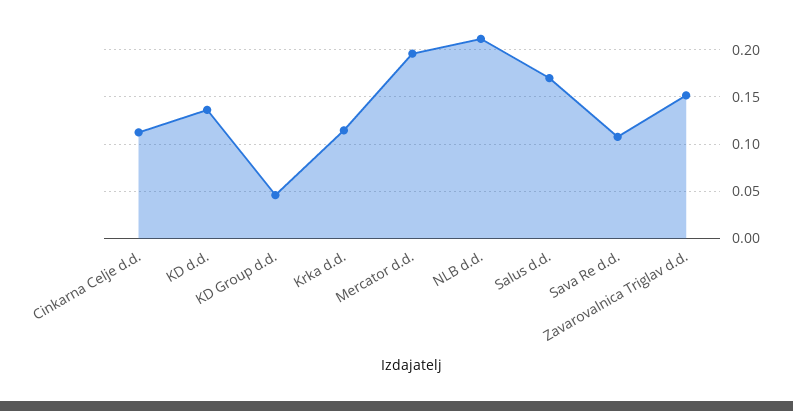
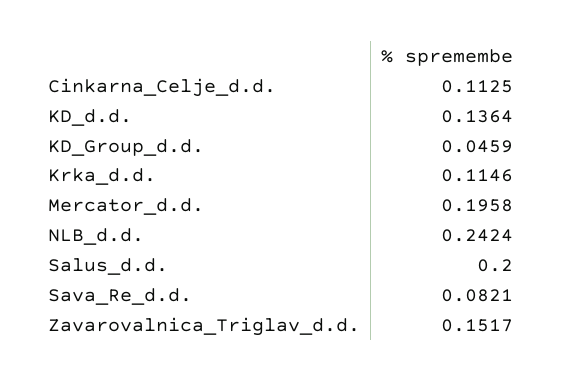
  {
    "Cinkarna Celje d.d.": 0.1125,
    "KD d.d.": 0.1364,
    "KD Group d.d.": 0.0459,
    "Krka d.d.": 0.1146,
    "Mercator d.d.": 0.1958,
-   "NLB d.d.": 0.21,
+   "NLB d.d.": 0.2424,
-   "Salus d.d.": 0.17,
+   "Salus d.d.": 0.2,
-   "Sava Re d.d.": 0.11,
+   "Sava Re d.d.": 0.0821,
    "Zavarovalnica Triglav d.d.": 0.1517
  }

